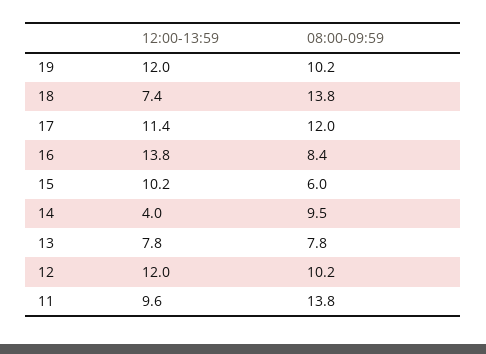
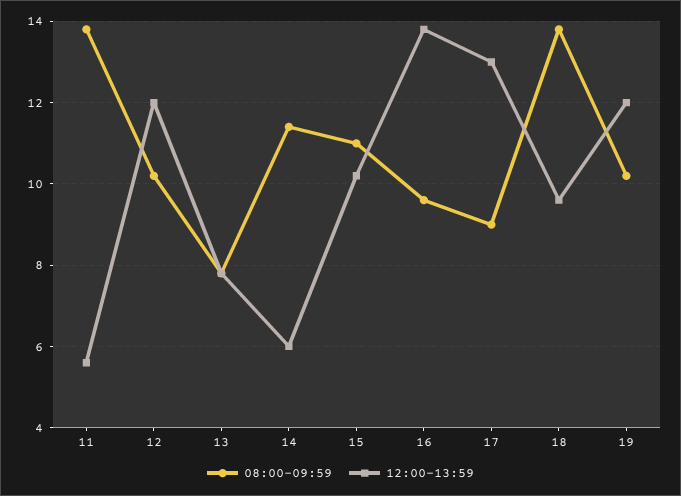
  {
    "12:00-13:59": {
      "19": 12,
-     "18": 7.4,
+     "18": 9.5,
-     "17": 11.4,
+     "17": 13,
      "16": 13.8,
      "15": 10.2,
-     "14": 4,
+     "14": 6,
      "13": 7.8,
      "12": 12,
-     "11": 9.6
+     "11": 5.5
    },
    "08:00-09:59": {
      "19": 10.2,
      "18": 13.8,
-     "17": 12,
+     "17": 9,
-     "16": 8.4,
+     "16": 9.5,
-     "15": 6,
+     "15": 11,
-     "14": 9.5,
+     "14": 11.5,
      "13": 7.8,
      "12": 10.2,
      "11": 13.8
    }
  }

